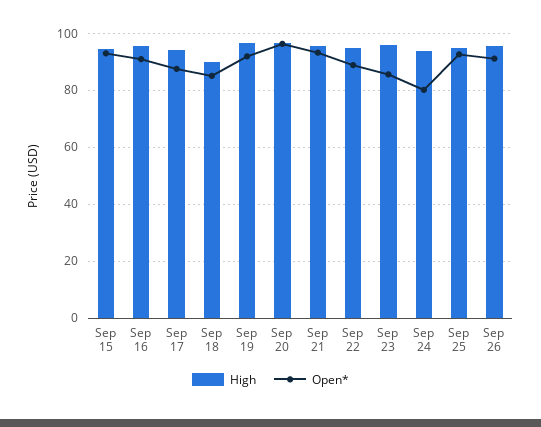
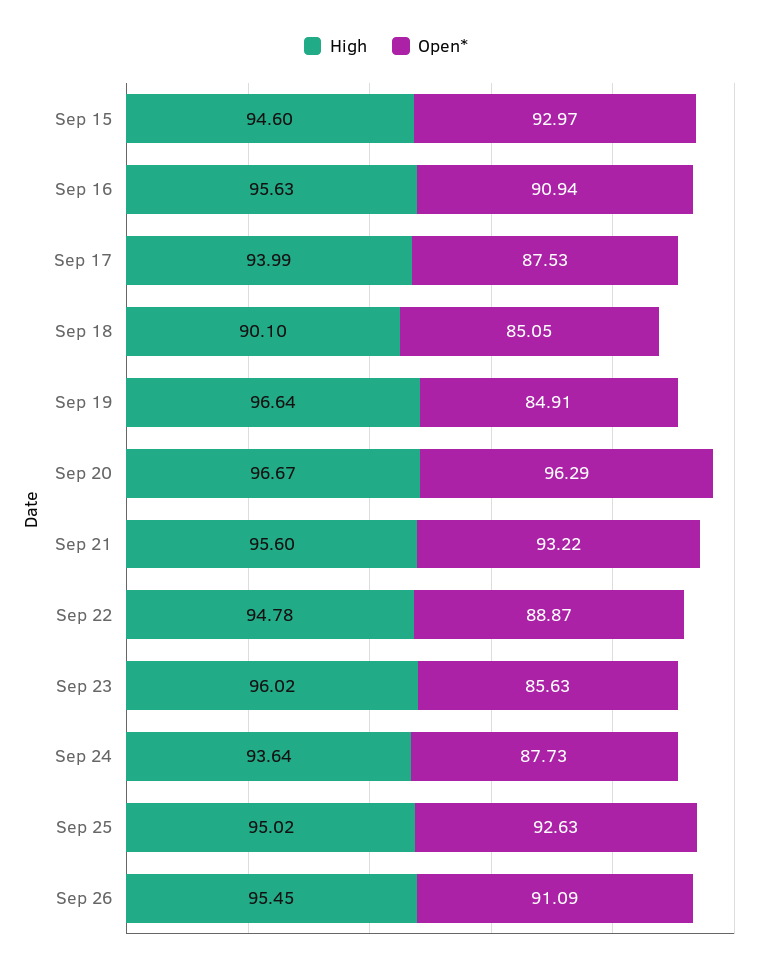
  {
    "High": {
      "Sep 15": 94.6,
      "Sep 16": 95.63,
      "Sep 17": 93.99,
      "Sep 18": 90.1,
      "Sep 19": 96.64,
      "Sep 20": 96.67,
      "Sep 21": 95.6,
      "Sep 22": 94.78,
      "Sep 23": 96.02,
      "Sep 24": 93.64,
      "Sep 25": 95.02,
      "Sep 26": 95.45
    },
    "Open*": {
      "Sep 15": 92.97,
      "Sep 16": 90.94,
      "Sep 17": 87.53,
      "Sep 18": 85.05,
-     "Sep 19": 92.5,
+     "Sep 19": 84.91,
      "Sep 20": 96.29,
      "Sep 21": 93.22,
      "Sep 22": 88.87,
      "Sep 23": 85.63,
-     "Sep 24": 80,
+     "Sep 24": 87.73,
      "Sep 25": 92.63,
      "Sep 26": 91.09
    }
  }

